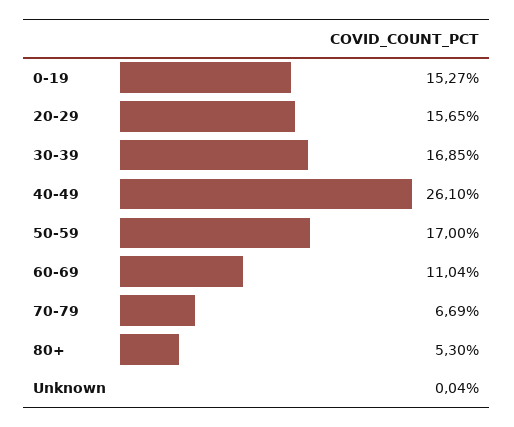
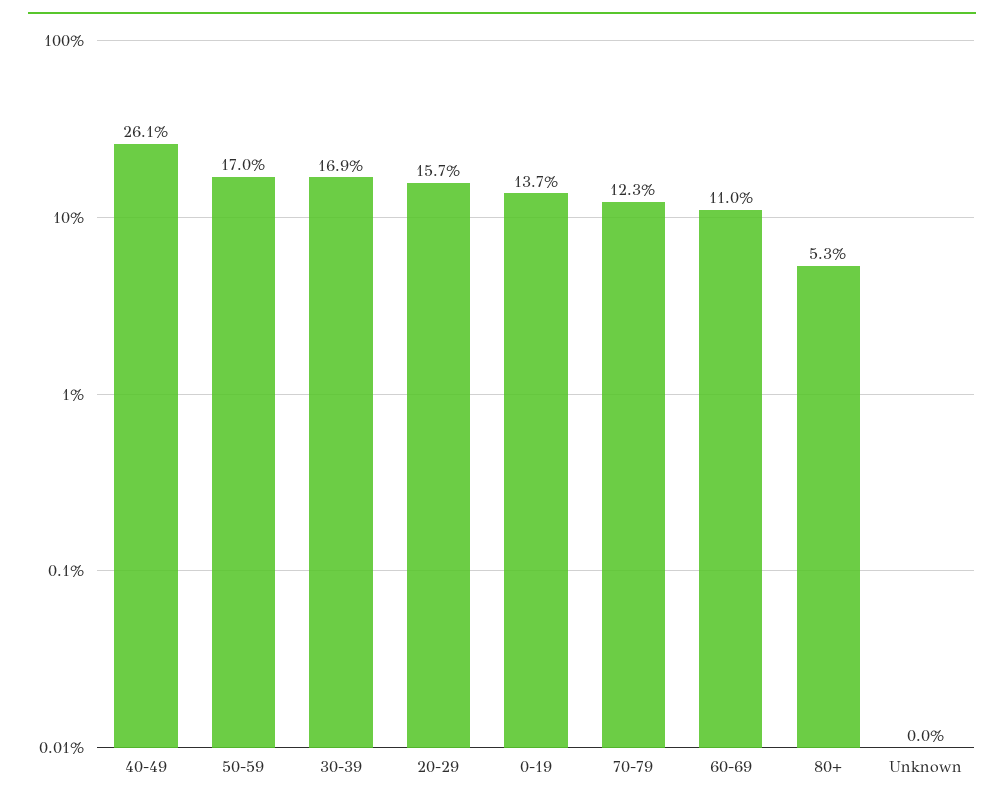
  {
-   "0-19": 15.27,
+   "0-19": 13.7,
    "20-29": 15.65,
    "30-39": 16.85,
    "40-49": 26.1,
    "50-59": 17,
    "60-69": 11.04,
-   "70-79": 6.69,
+   "70-79": 12.3,
    "80+": 5.3,
    "Unknown": 0.04
  }

